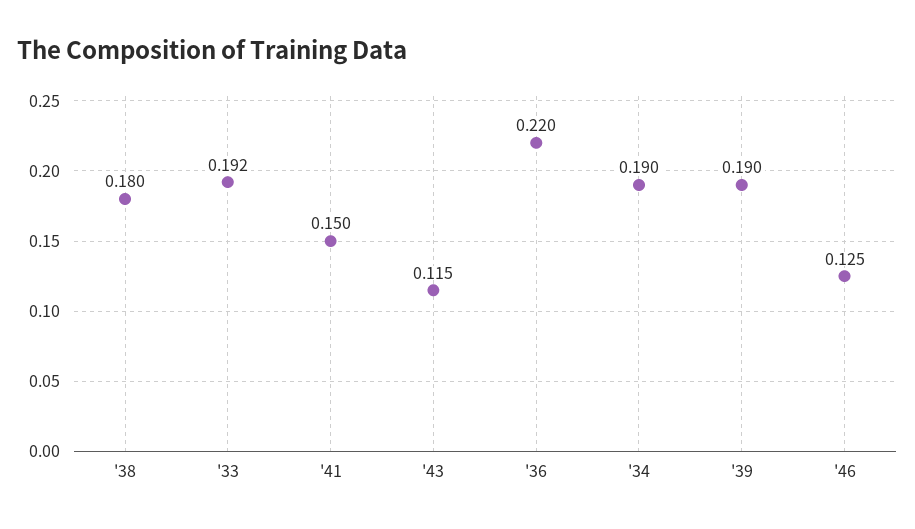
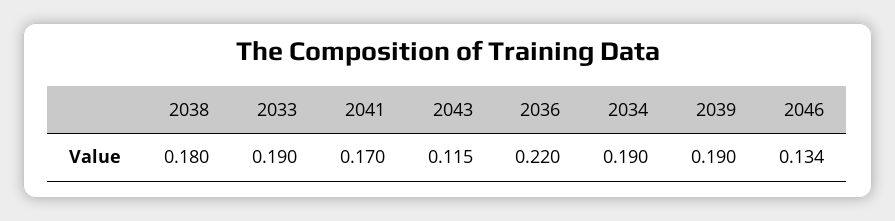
  {
    "'38": 0.18,
-   "'33": 0.192,
+   "'33": 0.19,
-   "'41": 0.15,
+   "'41": 0.17,
    "'43": 0.115,
    "'36": 0.22,
    "'34": 0.19,
    "'39": 0.19,
-   "'46": 0.125
+   "'46": 0.134
  }

